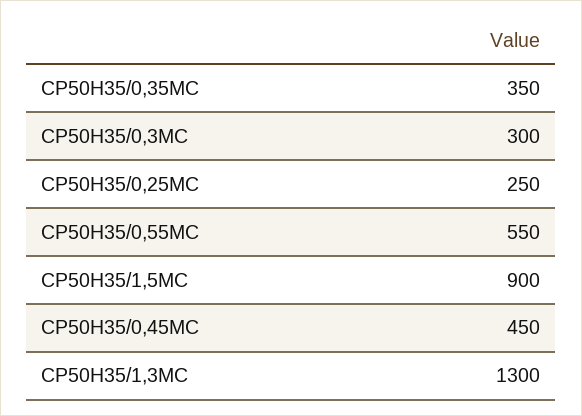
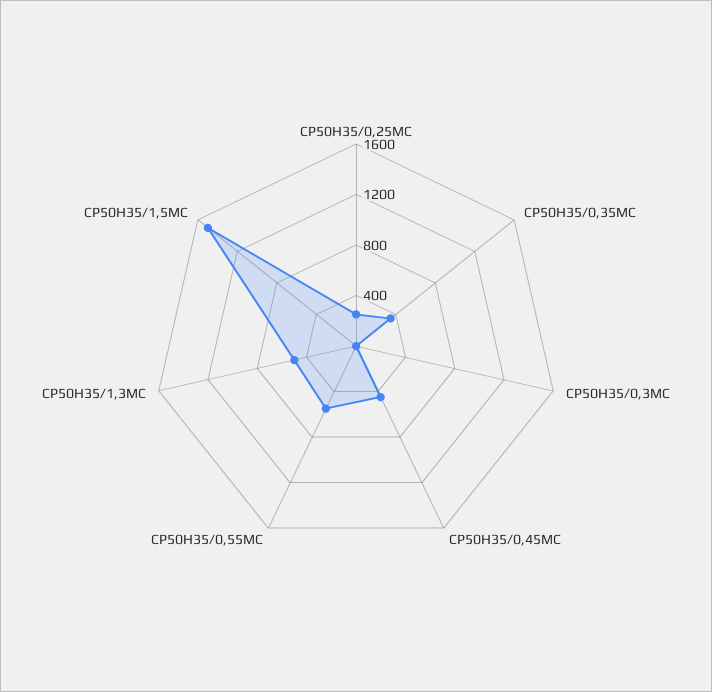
  {
    "CP50H35/0,35MC": 350,
-   "CP50H35/0,3MC": 300,
+   "CP50H35/0,3MC": 0,
    "CP50H35/0,25MC": 250,
    "CP50H35/0,55MC": 550,
-   "CP50H35/1,5MC": 900,
+   "CP50H35/1,5MC": 1500,
    "CP50H35/0,45MC": 450,
-   "CP50H35/1,3MC": 1300
+   "CP50H35/1,3MC": 500
  }

